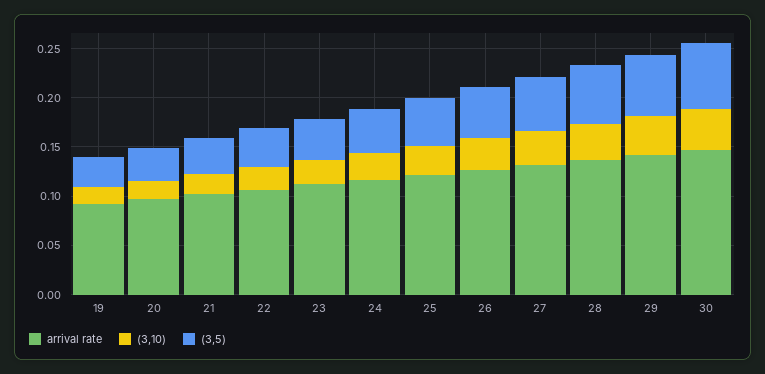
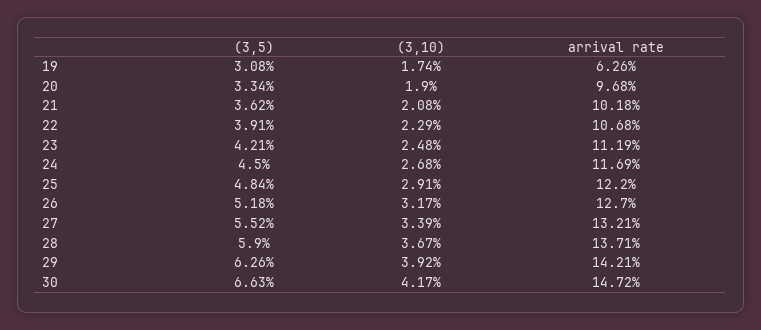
  {
    "arrival rate": {
-     "19": 0.09,
+     "19": 0.0626,
      "20": 0.0968,
      "21": 0.1018,
      "22": 0.1068,
      "23": 0.1119,
      "24": 0.1169,
      "25": 0.122,
      "26": 0.127,
      "27": 0.1321,
      "28": 0.1371,
      "29": 0.1421,
      "30": 0.1472
    },
    "(3,10)": {
      "19": 0.0174,
      "20": 0.019,
      "21": 0.0208,
      "22": 0.0229,
      "23": 0.0248,
      "24": 0.0268,
      "25": 0.0291,
      "26": 0.0317,
      "27": 0.0339,
      "28": 0.0367,
      "29": 0.0392,
      "30": 0.0417
    },
    "(3,5)": {
      "19": 0.0308,
      "20": 0.0334,
      "21": 0.0362,
      "22": 0.0391,
      "23": 0.0421,
      "24": 0.045,
      "25": 0.0484,
      "26": 0.0518,
      "27": 0.0552,
      "28": 0.059,
      "29": 0.0626,
      "30": 0.0663
    }
  }

